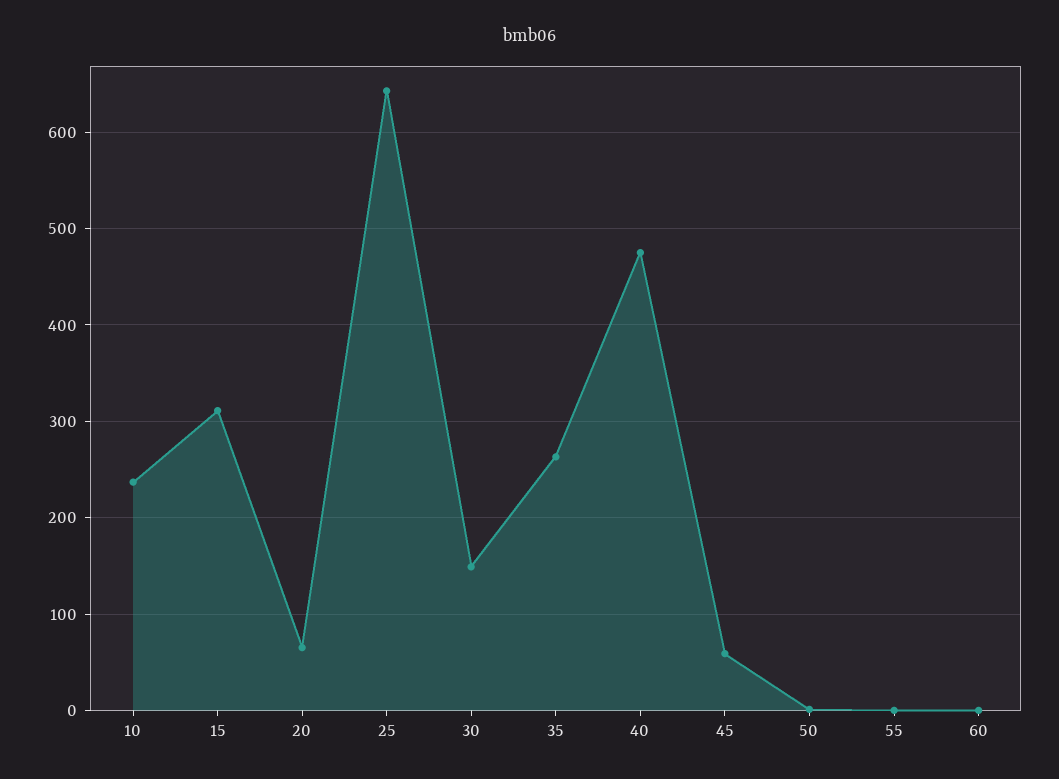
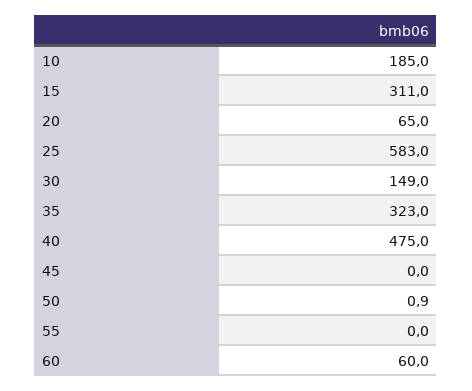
  {
-   "10": 240,
+   "10": 185,
    "15": 311,
    "20": 65,
-   "25": 640,
+   "25": 583,
    "30": 149,
-   "35": 260,
+   "35": 323,
    "40": 475,
-   "45": 60,
+   "45": 0,
    "50": 0.9,
    "55": 0,
-   "60": 0
+   "60": 60
  }

